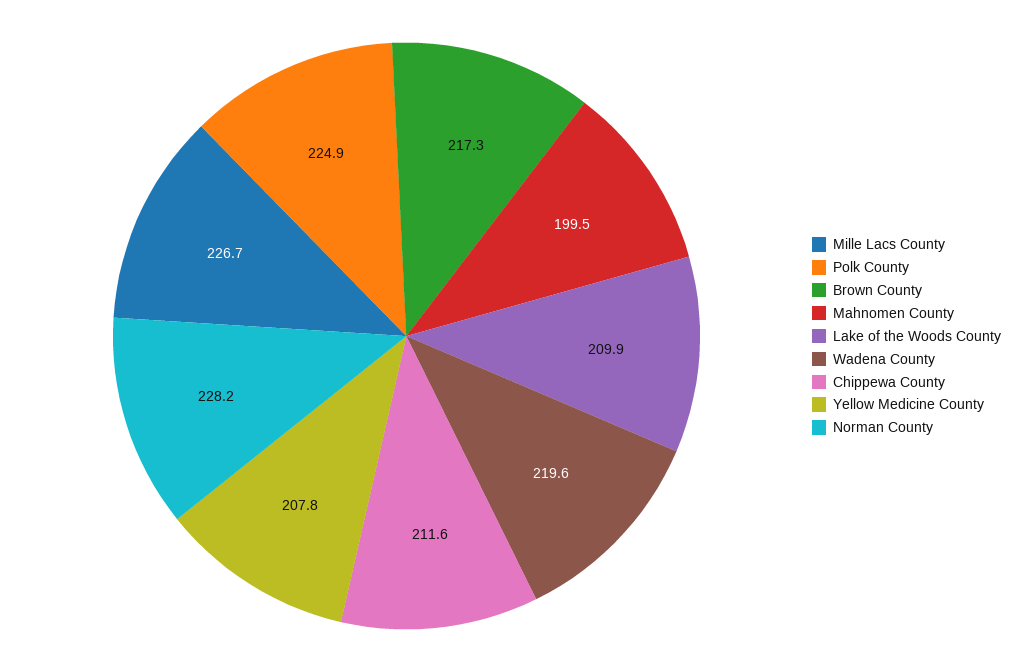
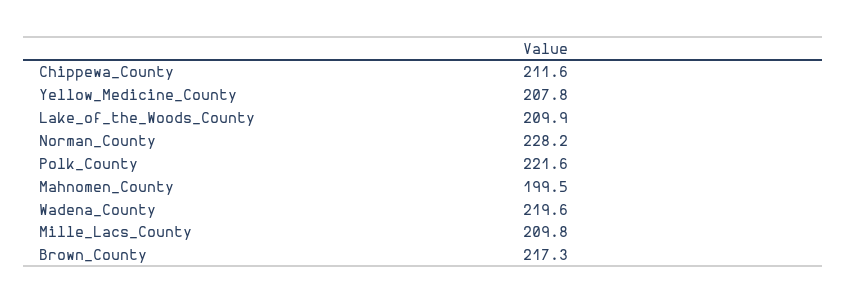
  {
-   "Mille Lacs County": 226.7,
+   "Mille Lacs County": 209.8,
-   "Polk County": 224.9,
+   "Polk County": 221.6,
    "Brown County": 217.3,
    "Mahnomen County": 199.5,
    "Lake of the Woods County": 209.9,
    "Wadena County": 219.6,
    "Chippewa County": 211.6,
    "Yellow Medicine County": 207.8,
    "Norman County": 228.2
  }

